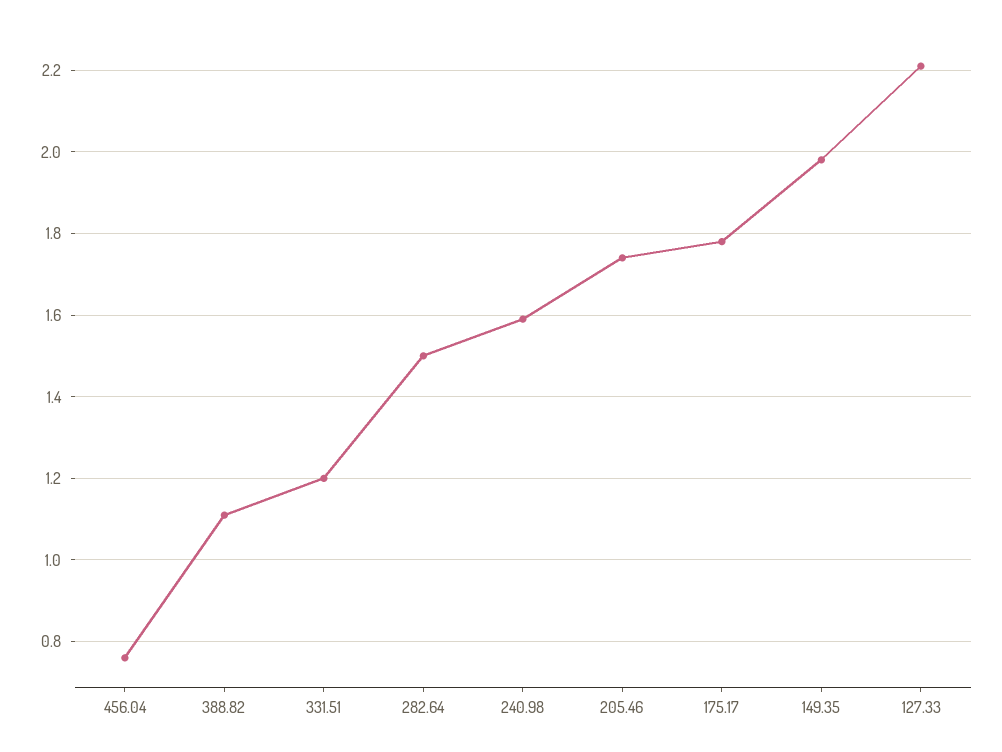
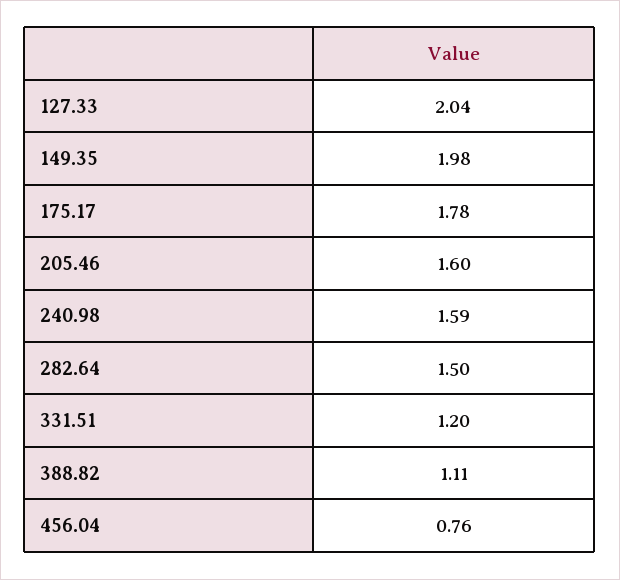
  {
    "456.04": 0.76,
    "388.82": 1.11,
    "331.51": 1.2,
    "282.64": 1.5,
    "240.98": 1.59,
-   "205.46": 1.75,
+   "205.46": 1.6,
    "175.17": 1.78,
    "149.35": 1.98,
-   "127.33": 2.2
+   "127.33": 2.04
  }

